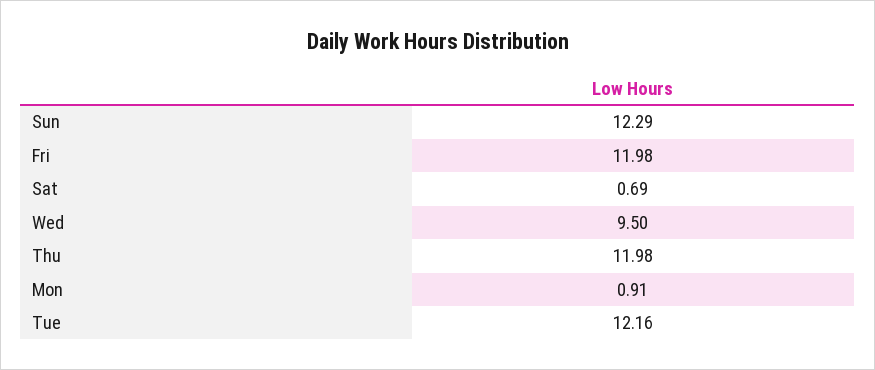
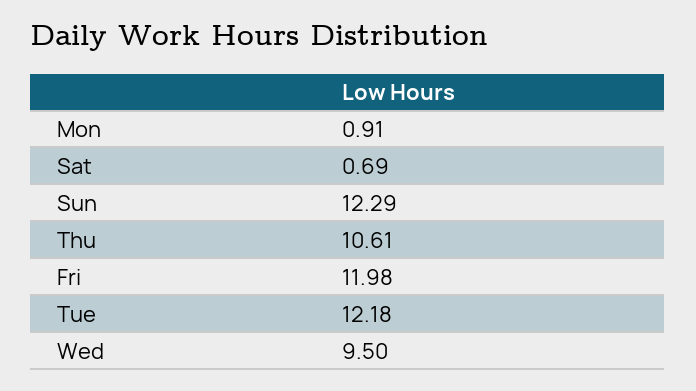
  {
    "Sun": 12.29,
    "Fri": 11.98,
    "Sat": 0.69,
    "Wed": 9.5,
-   "Thu": 11.98,
+   "Thu": 10.61,
    "Mon": 0.91,
-   "Tue": 12.16
+   "Tue": 12.18
  }

